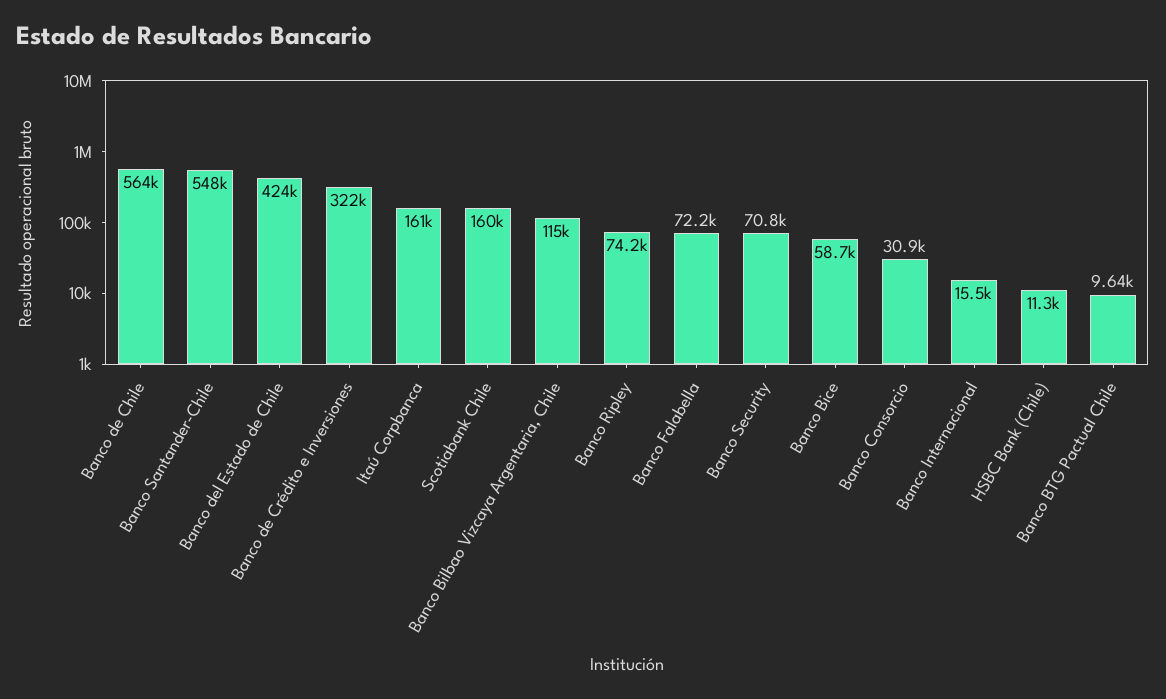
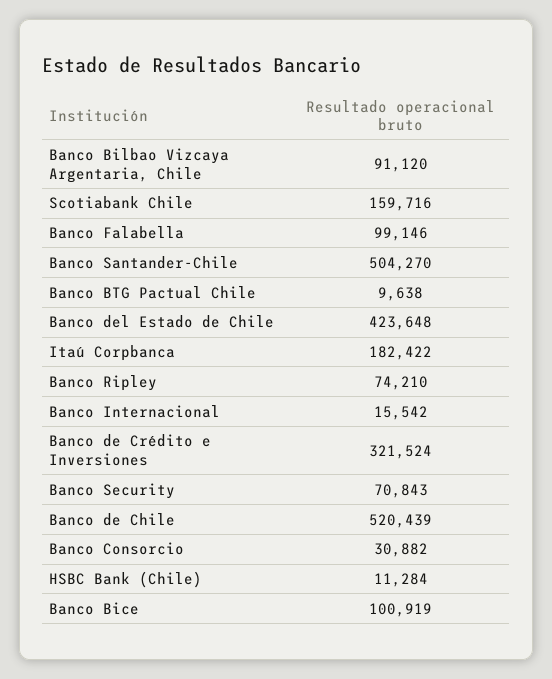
  {
-   "Banco de Chile": 564000,
+   "Banco de Chile": 520439,
-   "Banco Santander-Chile": 548000,
+   "Banco Santander-Chile": 504270,
    "Banco del Estado de Chile": 423648,
    "Banco de Crédito e Inversiones": 321524,
-   "Itaú Corpbanca": 161000,
+   "Itaú Corpbanca": 182422,
    "Scotiabank Chile": 159716,
-   "Banco Bilbao Vizcaya Argentaria, Chile": 115000,
+   "Banco Bilbao Vizcaya Argentaria, Chile": 91120,
    "Banco Ripley": 74210,
-   "Banco Falabella": 72200,
+   "Banco Falabella": 99146,
    "Banco Security": 70843,
-   "Banco Bice": 58700,
+   "Banco Bice": 100919,
    "Banco Consorcio": 30882,
    "Banco Internacional": 15542,
    "HSBC Bank (Chile)": 11284,
    "Banco BTG Pactual Chile": 9638
  }

